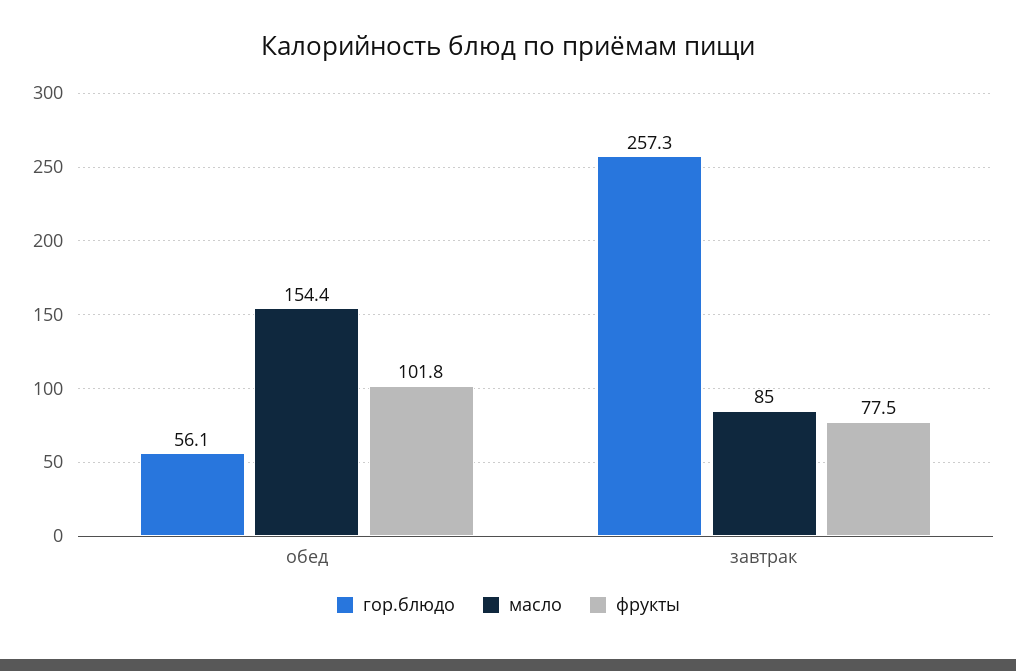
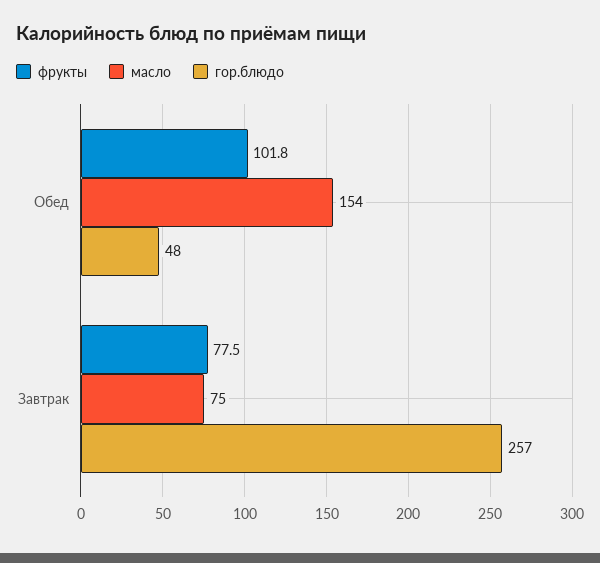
  {
    "гор.блюдо": {
-     "обед": 56.1,
+     "обед": 48,
      "завтрак": 257.3
    },
    "масло": {
      "обед": 154.4,
-     "завтрак": 85
+     "завтрак": 75
    },
    "фрукты": {
      "обед": 101.8,
      "завтрак": 77.5
    }
  }

